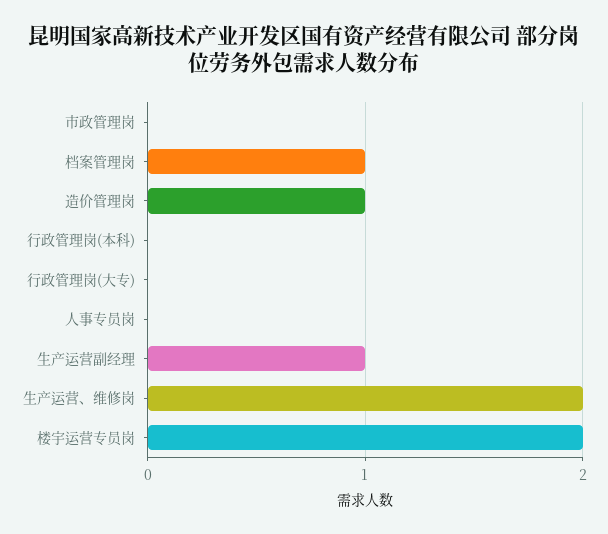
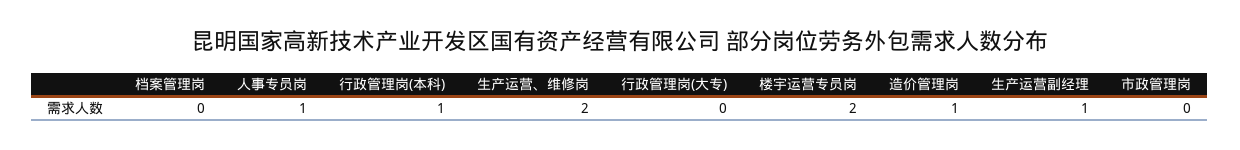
  {
    "市政管理岗": 0,
-   "档案管理岗": 1,
+   "档案管理岗": 0,
    "造价管理岗": 1,
-   "行政管理岗(本科)": 0,
+   "行政管理岗(本科)": 1,
    "行政管理岗(大专)": 0,
-   "人事专员岗": 0,
+   "人事专员岗": 1,
    "生产运营副经理": 1,
    "生产运营、维修岗": 2,
    "楼宇运营专员岗": 2
  }

